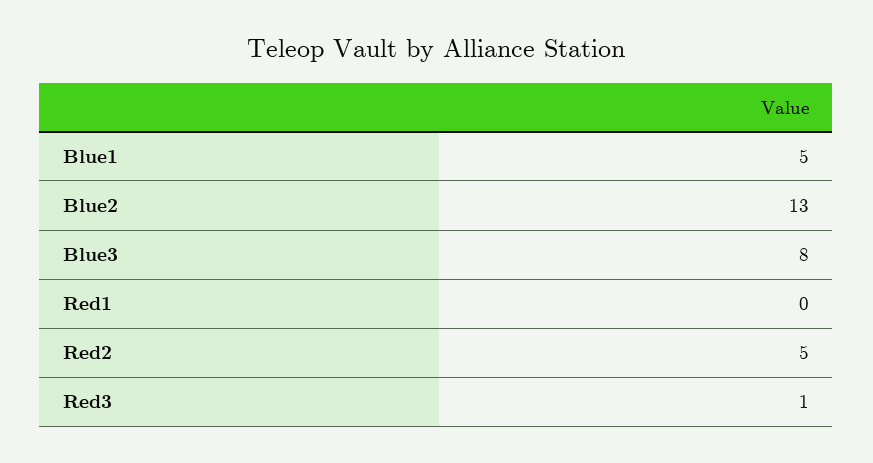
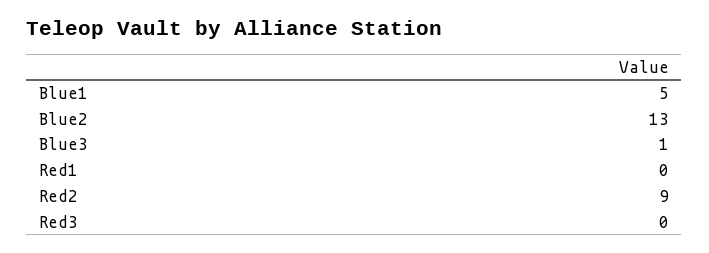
  {
    "Blue1": 5,
    "Blue2": 13,
-   "Blue3": 8,
+   "Blue3": 1,
    "Red1": 0,
-   "Red2": 5,
+   "Red2": 9,
-   "Red3": 1
+   "Red3": 0
  }

